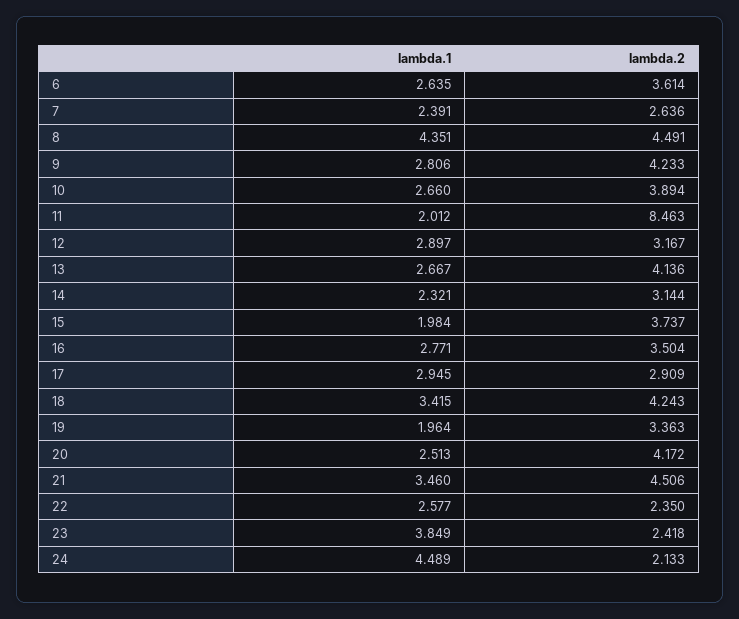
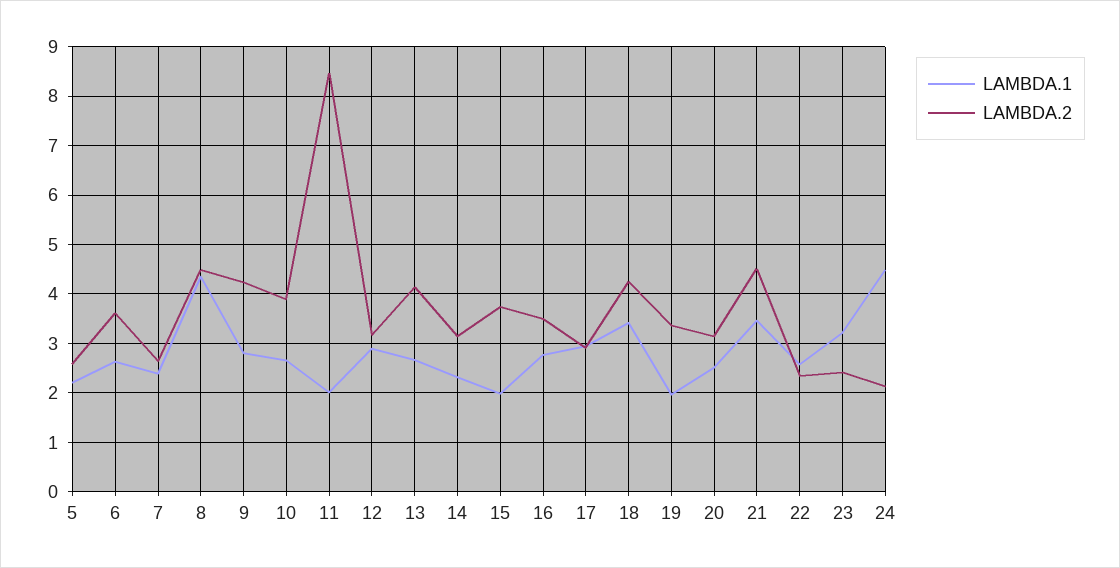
  {
    "lambda.1": {
      "6": 2.635,
      "7": 2.391,
      "8": 4.351,
      "9": 2.806,
      "10": 2.66,
      "11": 2.012,
      "12": 2.897,
      "13": 2.667,
      "14": 2.321,
      "15": 1.984,
      "16": 2.771,
      "17": 2.945,
      "18": 3.415,
      "19": 1.964,
      "20": 2.513,
      "21": 3.46,
      "22": 2.577,
-     "23": 3.849,
+     "23": 3.2,
-     "24": 4.489
+     "24": 4.489,
+     "5": 2.2
    },
    "lambda.2": {
      "6": 3.614,
      "7": 2.636,
      "8": 4.491,
      "9": 4.233,
      "10": 3.894,
      "11": 8.463,
      "12": 3.167,
      "13": 4.136,
      "14": 3.144,
      "15": 3.737,
      "16": 3.504,
      "17": 2.909,
      "18": 4.243,
      "19": 3.363,
-     "20": 4.172,
+     "20": 3.2,
      "21": 4.506,
      "22": 2.35,
      "23": 2.418,
-     "24": 2.133
+     "24": 2.133,
+     "5": 2.6
    }
  }

